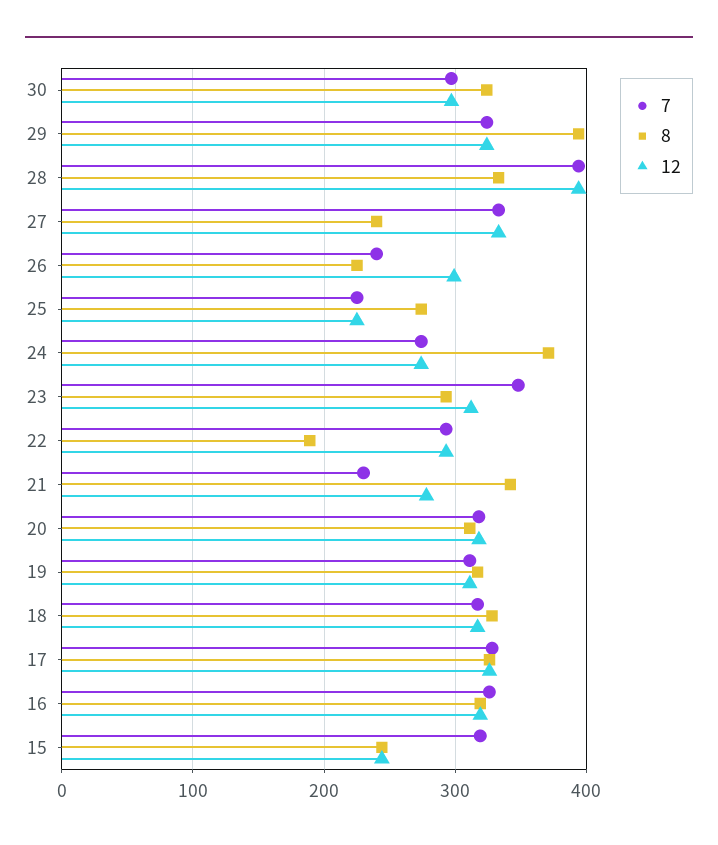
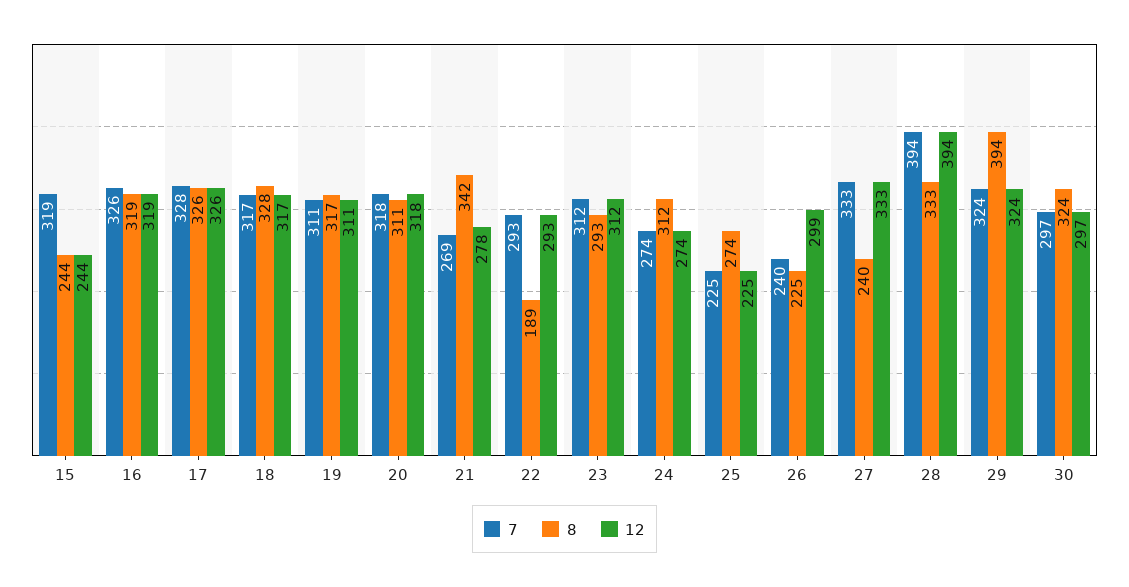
  {
    "7": {
      "30": 297,
      "29": 324,
      "28": 394,
      "27": 333,
      "26": 240,
      "25": 225,
      "24": 274,
-     "23": 350,
+     "23": 312,
      "22": 293,
-     "21": 230,
+     "21": 269,
      "20": 318,
      "19": 311,
      "18": 317,
      "17": 328,
      "16": 326,
      "15": 319
    },
    "8": {
      "30": 324,
      "29": 394,
      "28": 333,
      "27": 240,
      "26": 225,
      "25": 274,
-     "24": 370,
+     "24": 312,
      "23": 293,
      "22": 189,
      "21": 342,
      "20": 311,
      "19": 317,
      "18": 328,
      "17": 326,
      "16": 319,
      "15": 244
    },
    "12": {
      "30": 297,
      "29": 324,
      "28": 394,
      "27": 333,
      "26": 299,
      "25": 225,
      "24": 274,
      "23": 312,
      "22": 293,
      "21": 278,
      "20": 318,
      "19": 311,
      "18": 317,
      "17": 326,
      "16": 319,
      "15": 244
    }
  }

